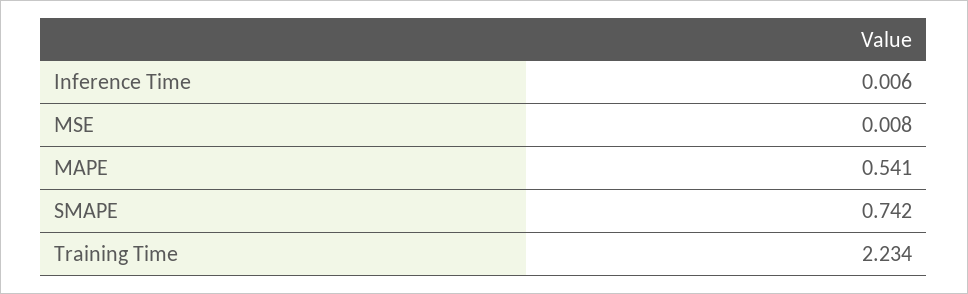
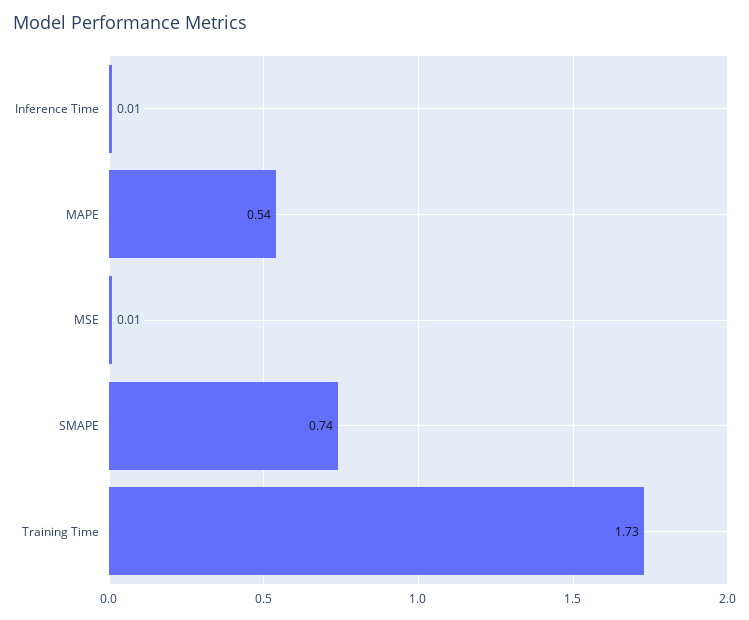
  {
    "Inference Time": 0.006,
    "MSE": 0.008,
    "MAPE": 0.541,
    "SMAPE": 0.742,
-   "Training Time": 2.234
+   "Training Time": 1.73
  }

